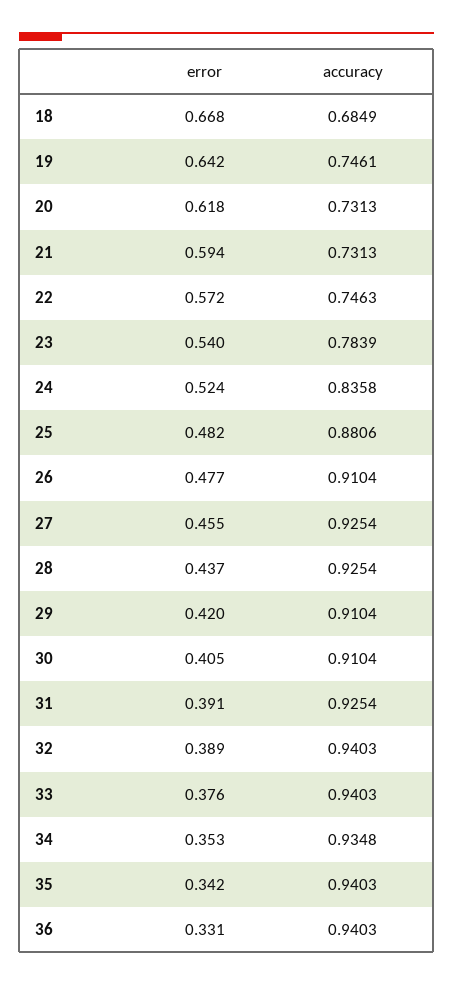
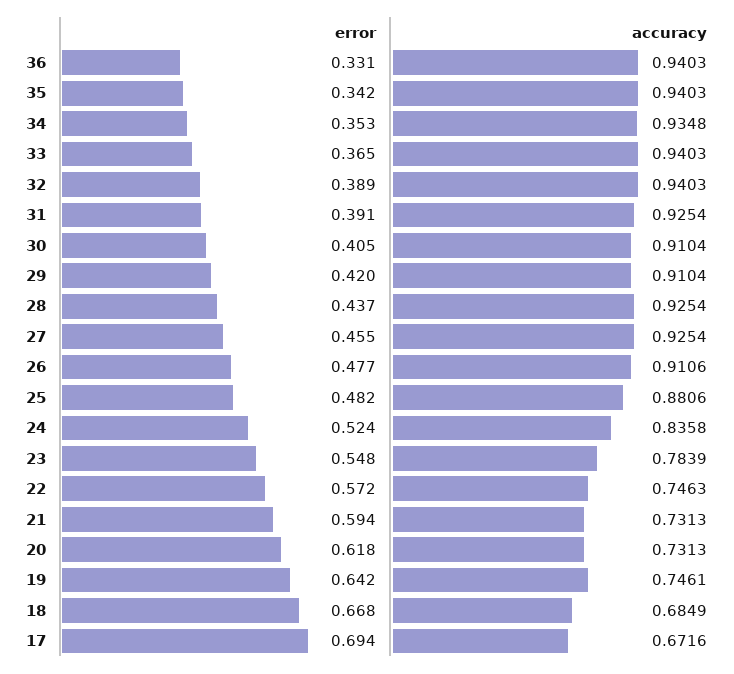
  {
    "error": {
      "18": 0.668,
      "19": 0.642,
      "20": 0.618,
      "21": 0.594,
      "22": 0.572,
-     "23": 0.54,
+     "23": 0.548,
      "24": 0.524,
      "25": 0.482,
      "26": 0.477,
      "27": 0.455,
      "28": 0.437,
      "29": 0.42,
      "30": 0.405,
      "31": 0.391,
      "32": 0.389,
-     "33": 0.376,
+     "33": 0.365,
      "34": 0.353,
      "35": 0.342,
-     "36": 0.331
+     "36": 0.331,
+     "17": 0.694
    },
    "accuracy": {
      "18": 0.6849,
      "19": 0.7461,
      "20": 0.7313,
      "21": 0.7313,
      "22": 0.7463,
      "23": 0.7839,
      "24": 0.8358,
      "25": 0.8806,
-     "26": 0.9104,
+     "26": 0.9106,
      "27": 0.9254,
      "28": 0.9254,
      "29": 0.9104,
      "30": 0.9104,
      "31": 0.9254,
      "32": 0.9403,
      "33": 0.9403,
      "34": 0.9348,
      "35": 0.9403,
-     "36": 0.9403
+     "36": 0.9403,
+     "17": 0.6716
    }
  }

